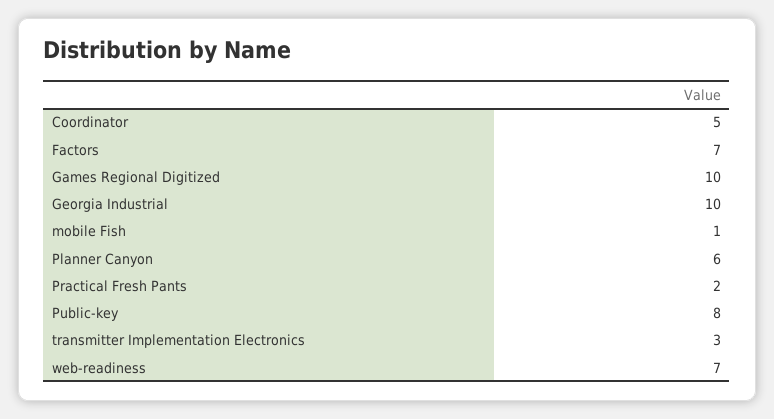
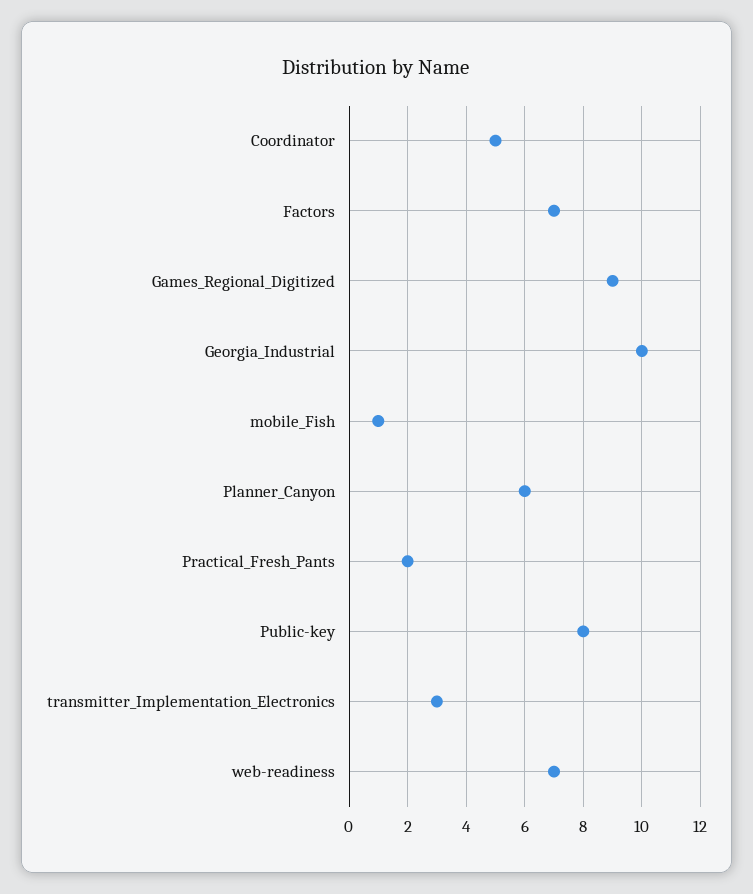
  {
    "Coordinator": 5,
    "Factors": 7,
-   "Games Regional Digitized": 10,
+   "Games Regional Digitized": 9,
    "Georgia Industrial": 10,
    "mobile Fish": 1,
    "Planner Canyon": 6,
    "Practical Fresh Pants": 2,
    "Public-key": 8,
    "transmitter Implementation Electronics": 3,
    "web-readiness": 7
  }

